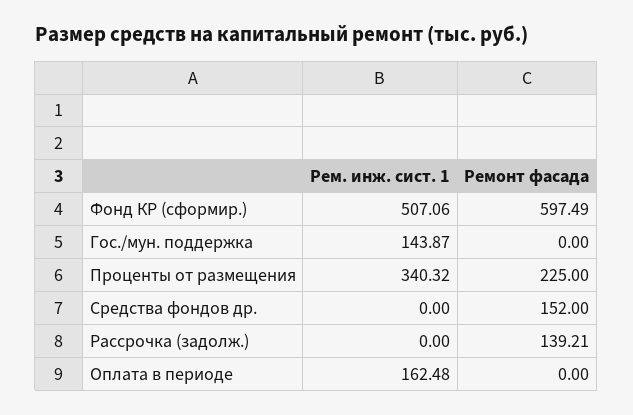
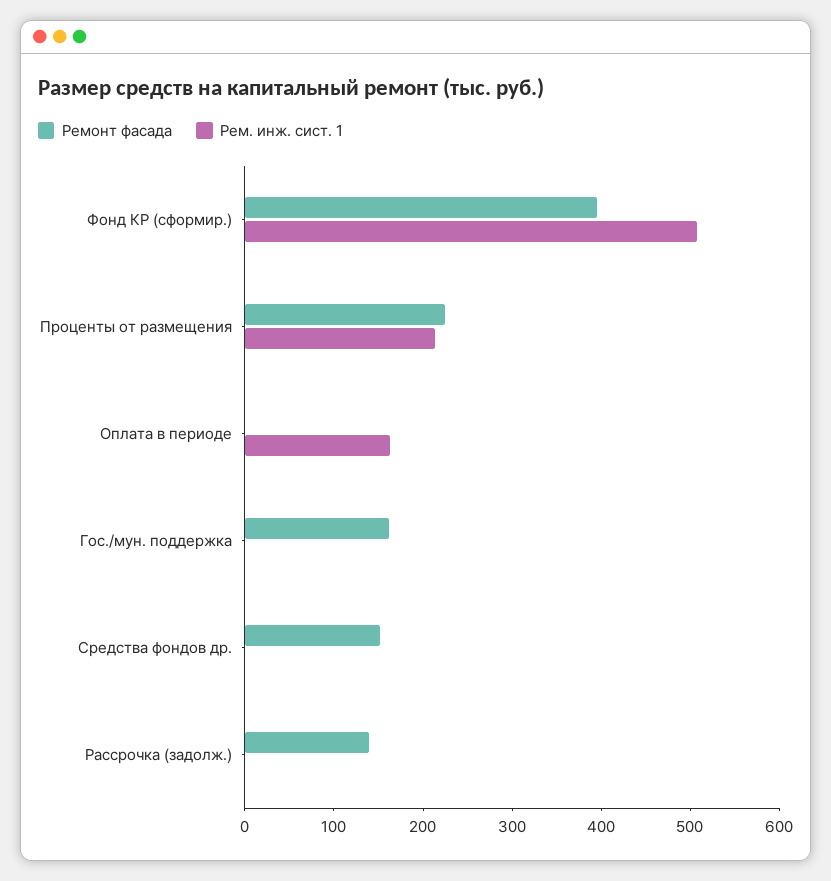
  {
    "Рем. инж. сист. 1": {
      "Фонд КР (сформир.)": 507.06,
-     "Гос./мун. поддержка": 143.87,
+     "Гос./мун. поддержка": 0,
-     "Проценты от размещения": 340.32,
+     "Проценты от размещения": 220,
      "Средства фондов др.": 0,
      "Рассрочка (задолж.)": 0,
      "Оплата в периоде": 162.48
    },
    "Ремонт фасада": {
-     "Фонд КР (сформир.)": 597.49,
+     "Фонд КР (сформир.)": 400,
-     "Гос./мун. поддержка": 0,
+     "Гос./мун. поддержка": 160,
      "Проценты от размещения": 225,
      "Средства фондов др.": 152,
      "Рассрочка (задолж.)": 139.21,
      "Оплата в периоде": 0
    }
  }

